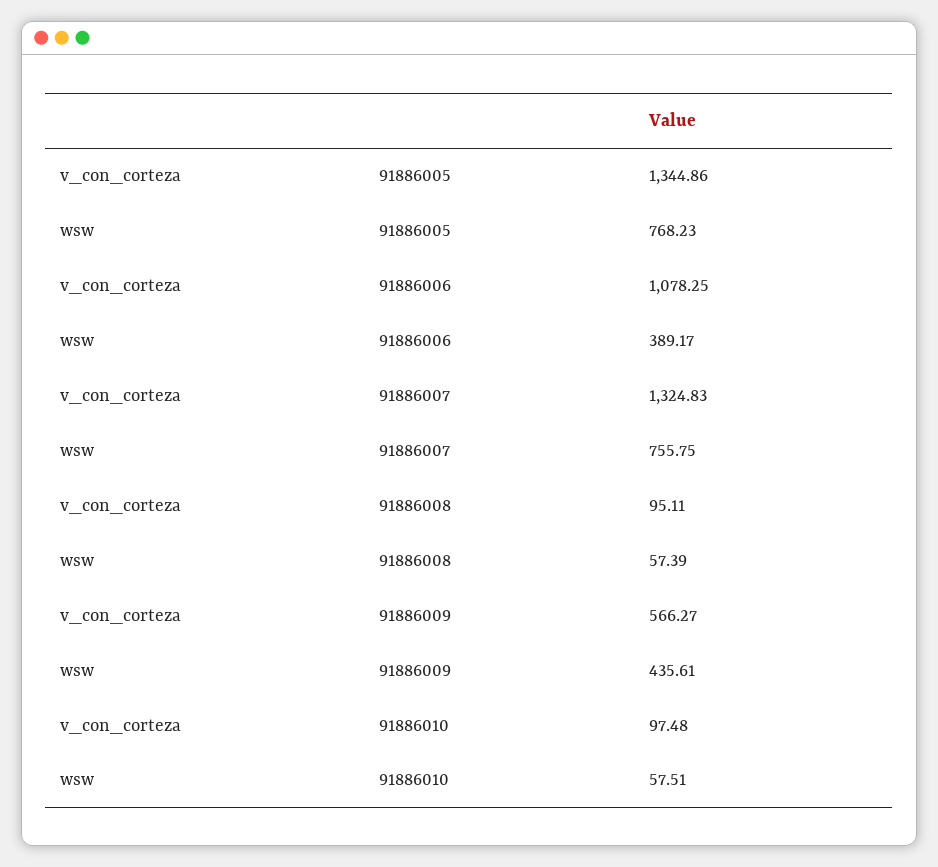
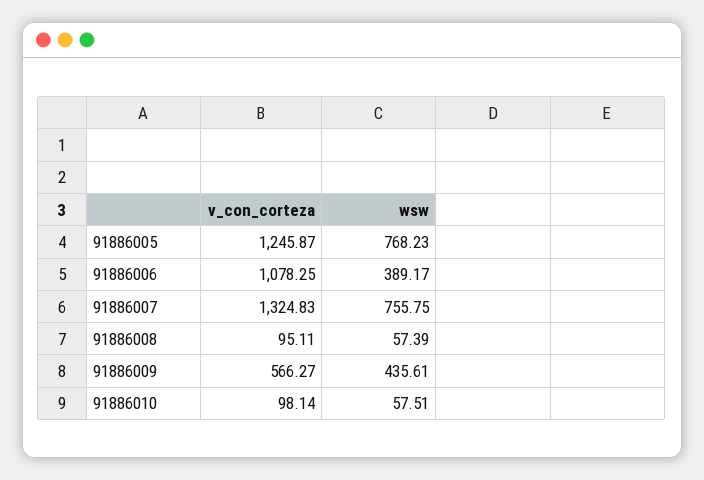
  {
    "v_con_corteza": {
-     "91886005": 1344.86,
+     "91886005": 1245.87,
      "91886006": 1078.25,
      "91886007": 1324.83,
      "91886008": 95.11,
      "91886009": 566.27,
-     "91886010": 97.48
+     "91886010": 98.14
    },
    "wsw": {
      "91886005": 768.23,
      "91886006": 389.17,
      "91886007": 755.75,
      "91886008": 57.39,
      "91886009": 435.61,
      "91886010": 57.51
    }
  }

